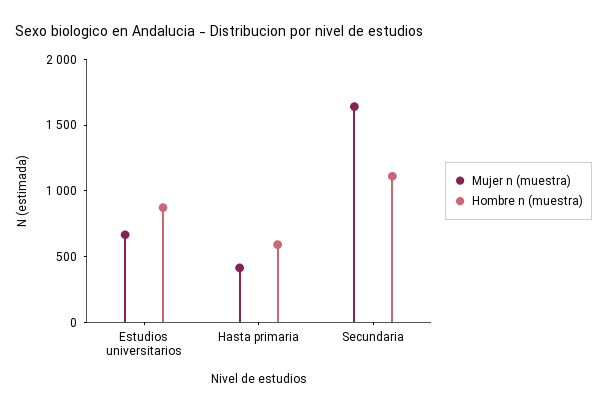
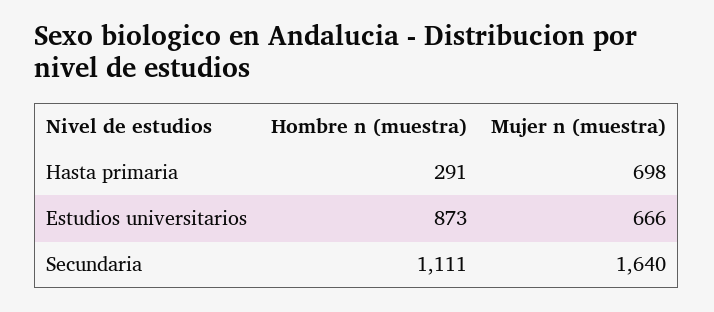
  {
    "Mujer n (muestra)": {
      "Estudios universitarios": 666,
-     "Hasta primaria": 400,
+     "Hasta primaria": 698,
      "Secundaria": 1640
    },
    "Hombre n (muestra)": {
      "Estudios universitarios": 873,
-     "Hasta primaria": 600,
+     "Hasta primaria": 291,
      "Secundaria": 1111
    }
  }

